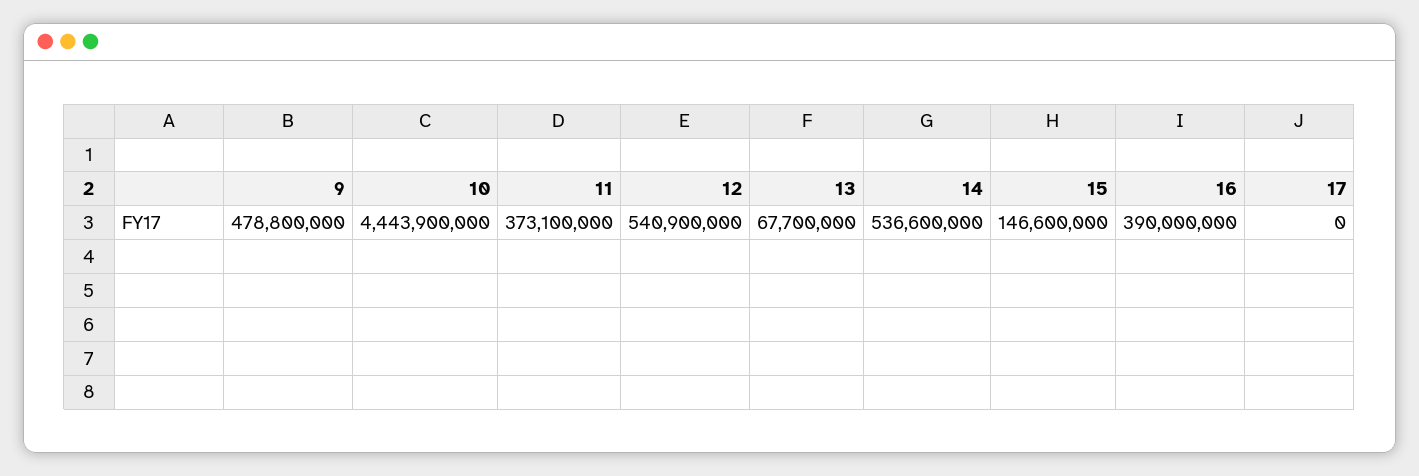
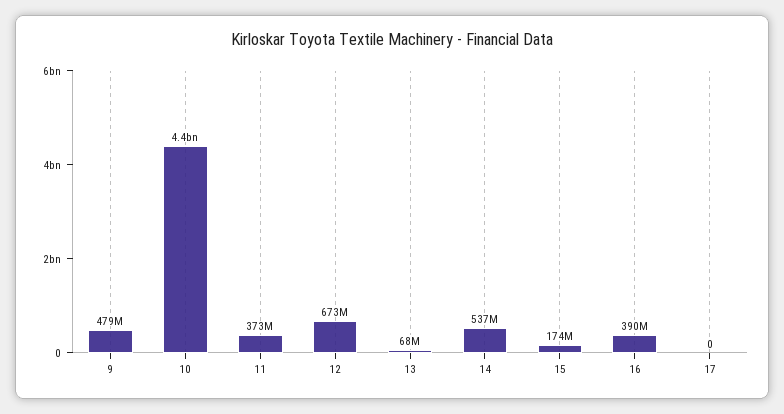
  {
    "9": 478800000,
    "10": 4443900000,
    "11": 373100000,
-   "12": 540900000,
+   "12": 673000000,
    "13": 67700000,
    "14": 536600000,
-   "15": 146600000,
+   "15": 174000000,
    "16": 390000000,
    "17": 0
  }

